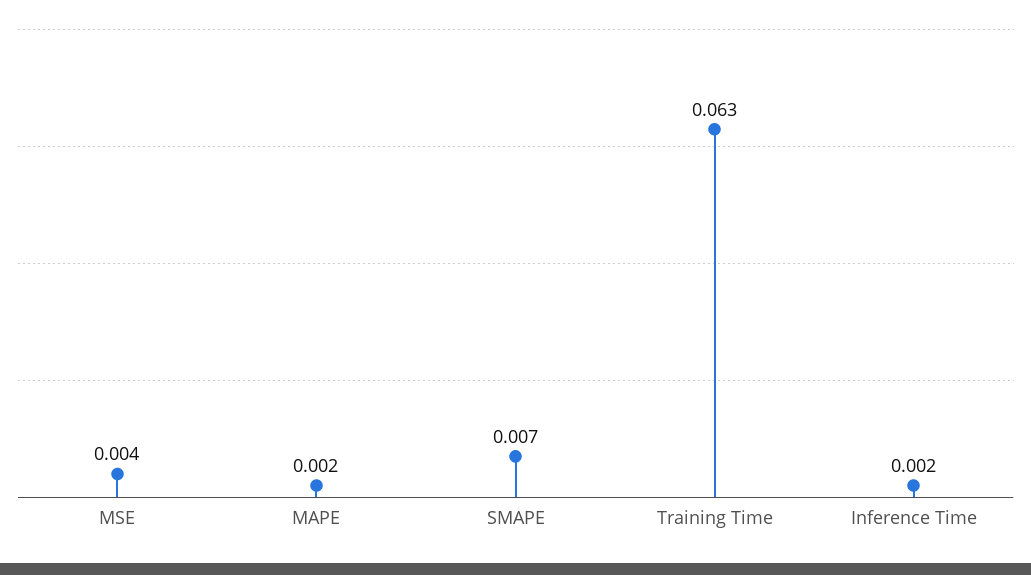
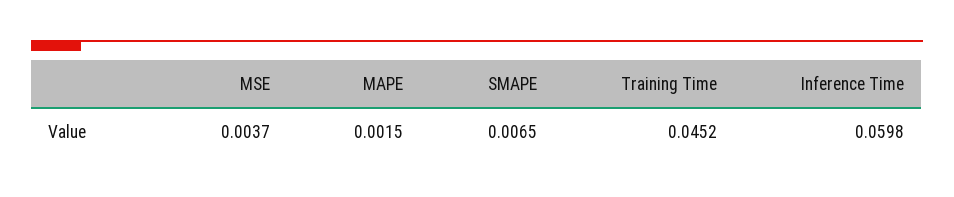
  {
    "MSE": 0.0037,
    "MAPE": 0.0015,
    "SMAPE": 0.0065,
-   "Training Time": 0.063,
+   "Training Time": 0.0452,
-   "Inference Time": 0.002
+   "Inference Time": 0.0598
  }

